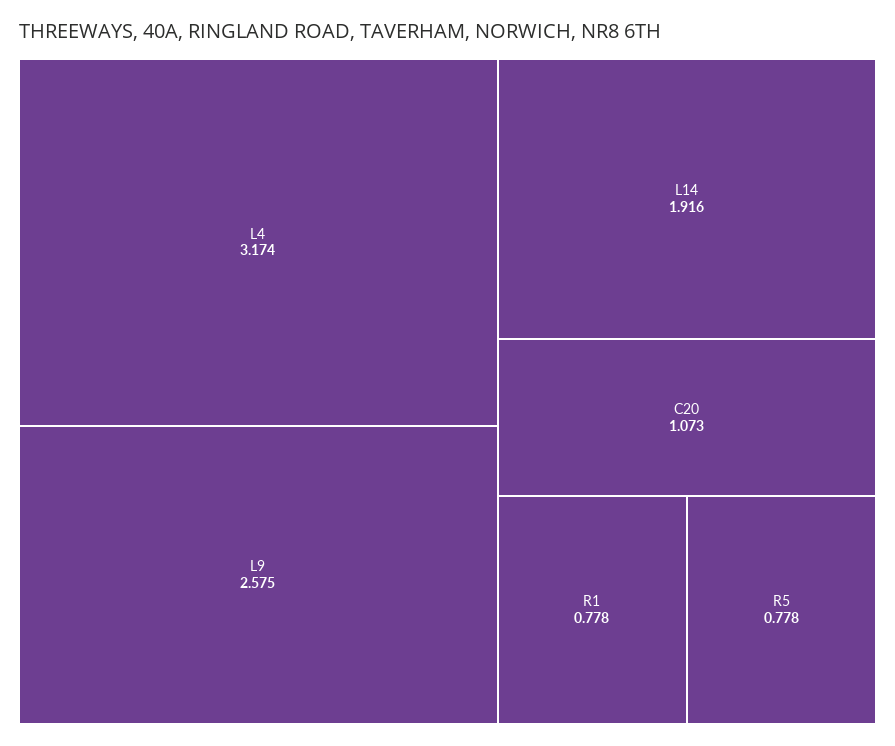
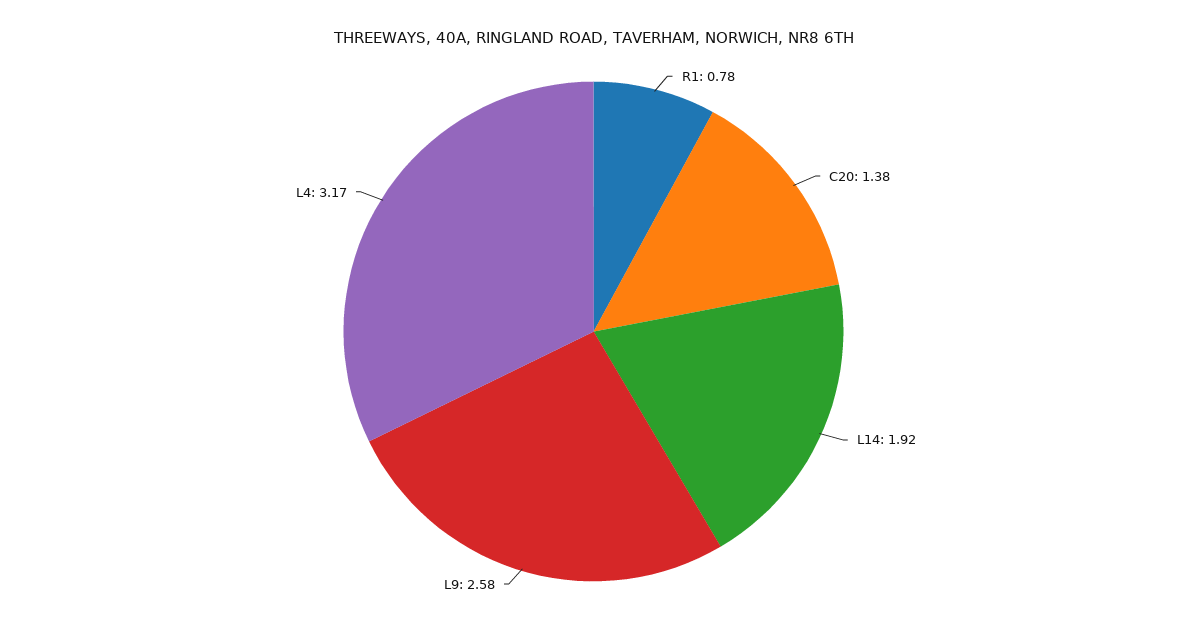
  {
    "L4": 3.174,
    "L9": 2.575,
    "L14": 1.916,
-   "C20": 1.073,
+   "C20": 1.38,
-   "R1": 0.778,
+   "R1": 0.778
-   "R5": 0.778
  }

